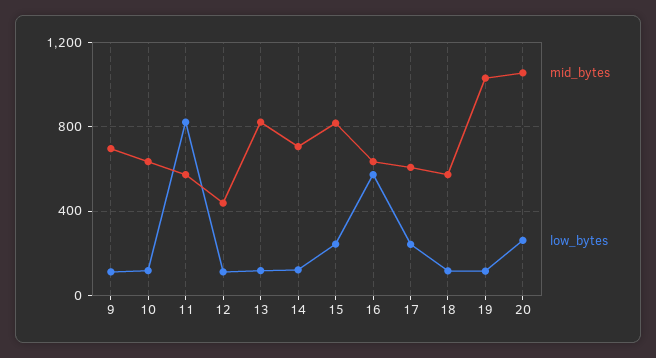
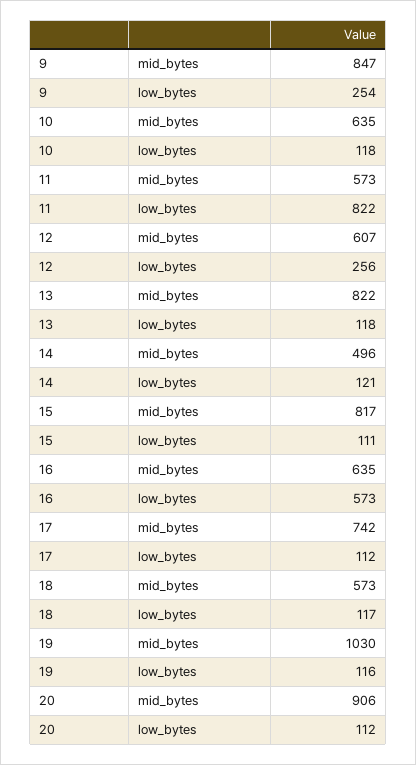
  {
    "mid_bytes": {
-     "9": 700,
+     "9": 847,
      "10": 635,
      "11": 573,
-     "12": 450,
+     "12": 607,
      "13": 822,
-     "14": 700,
+     "14": 496,
      "15": 817,
      "16": 635,
-     "17": 600,
+     "17": 742,
      "18": 573,
      "19": 1030,
-     "20": 1050
+     "20": 906
    },
    "low_bytes": {
-     "9": 100,
+     "9": 254,
      "10": 118,
      "11": 822,
-     "12": 100,
+     "12": 256,
      "13": 118,
      "14": 121,
-     "15": 250,
+     "15": 111,
      "16": 573,
-     "17": 250,
+     "17": 112,
      "18": 117,
      "19": 116,
-     "20": 250
+     "20": 112
    }
  }

